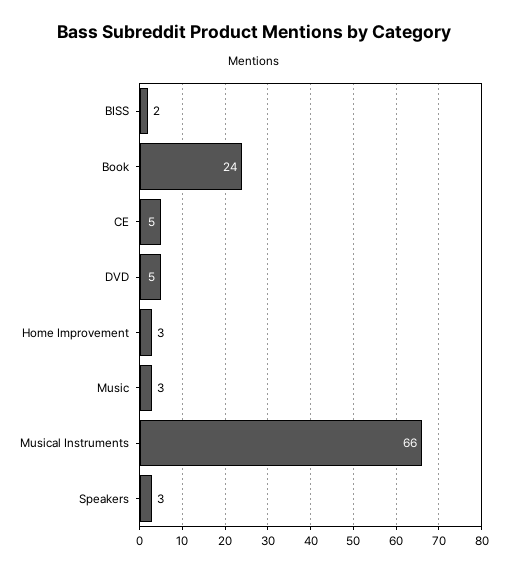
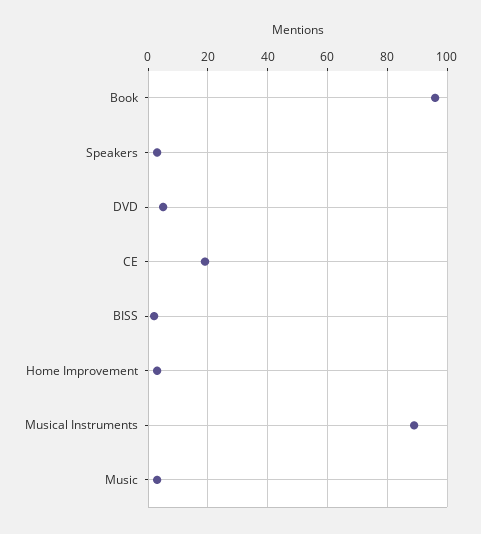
  {
    "BISS": 2,
-   "Book": 24,
+   "Book": 95,
-   "CE": 5,
+   "CE": 20,
    "DVD": 5,
    "Home Improvement": 3,
    "Music": 3,
-   "Musical Instruments": 66,
+   "Musical Instruments": 90,
    "Speakers": 3
  }

